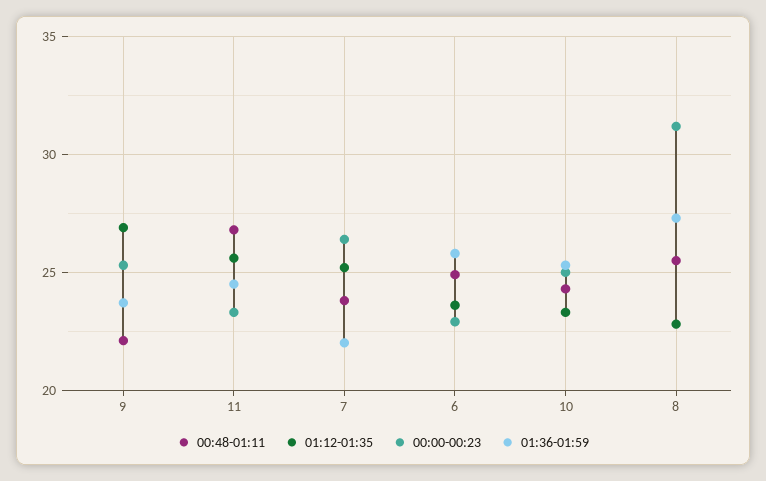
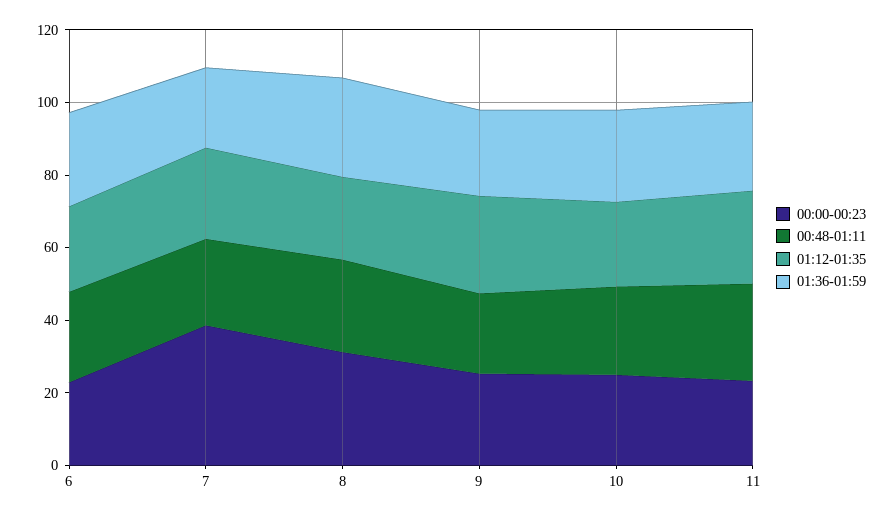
  {
    "00:48-01:11": {
      "9": 22,
      "11": 27,
      "7": 24,
      "6": 25,
      "10": 24.5,
      "8": 25.5
    },
    "01:12-01:35": {
      "9": 27,
      "11": 25.5,
      "7": 25,
      "6": 23.5,
      "10": 23.5,
      "8": 23
    },
    "00:00-00:23": {
      "9": 25.5,
      "11": 23.5,
-     "7": 26.5,
+     "7": 40,
      "6": 23,
      "10": 25,
      "8": 31
    },
    "01:36-01:59": {
      "9": 23.5,
      "11": 24.5,
      "7": 22,
      "6": 26,
      "10": 25.5,
      "8": 27.5
    }
  }

